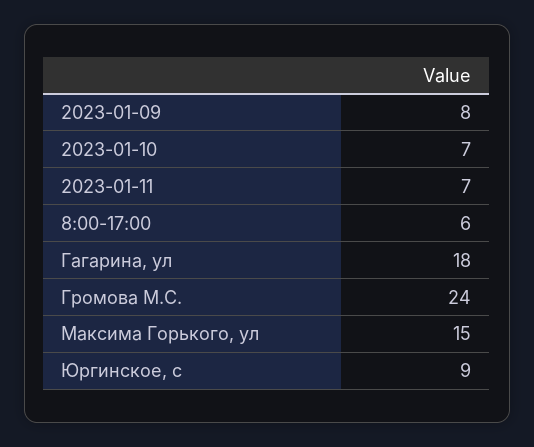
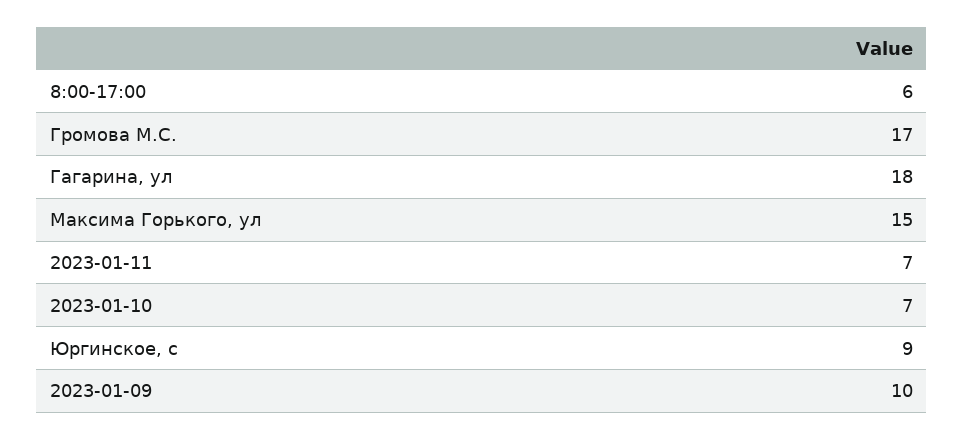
  {
-   "2023-01-09": 8,
+   "2023-01-09": 10,
    "2023-01-10": 7,
    "2023-01-11": 7,
    "8:00-17:00": 6,
    "Гагарина, ул": 18,
-   "Громова М.С.": 24,
+   "Громова М.С.": 17,
    "Максима Горького, ул": 15,
    "Юргинское, с": 9
  }

